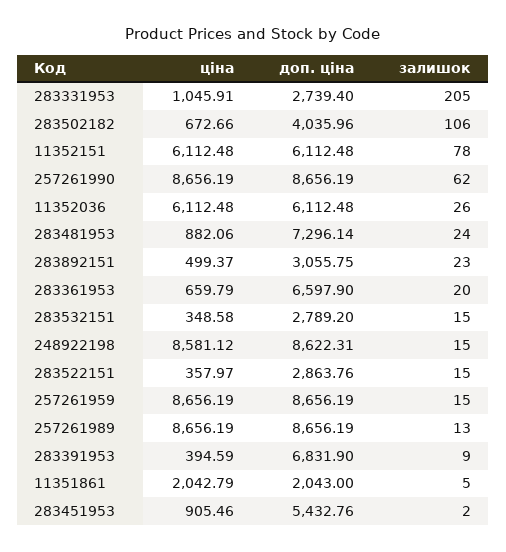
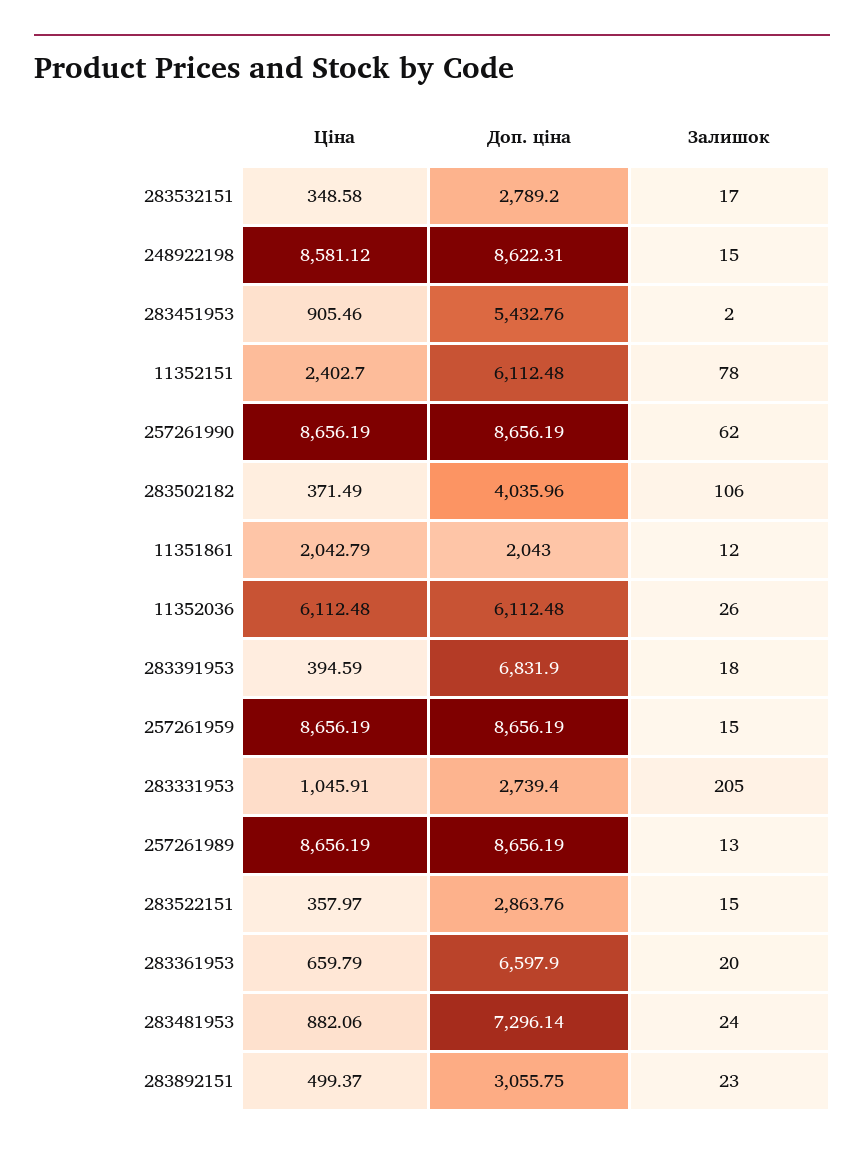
  {
    "ціна": {
      "283331953": 1045.91,
-     "283502182": 672.66,
+     "283502182": 371.49,
-     "11352151": 6112.48,
+     "11352151": 2402.7,
      "257261990": 8656.19,
      "11352036": 6112.48,
      "283481953": 882.06,
      "283892151": 499.37,
      "283361953": 659.79,
      "283532151": 348.58,
      "248922198": 8581.12,
      "283522151": 357.97,
      "257261959": 8656.19,
      "257261989": 8656.19,
      "283391953": 394.59,
      "11351861": 2042.79,
      "283451953": 905.46
    },
    "доп. ціна": {
      "283331953": 2739.4,
      "283502182": 4035.96,
      "11352151": 6112.48,
      "257261990": 8656.19,
      "11352036": 6112.48,
      "283481953": 7296.14,
      "283892151": 3055.75,
      "283361953": 6597.9,
      "283532151": 2789.2,
      "248922198": 8622.31,
      "283522151": 2863.76,
      "257261959": 8656.19,
      "257261989": 8656.19,
      "283391953": 6831.9,
      "11351861": 2043,
      "283451953": 5432.76
    },
    "залишок": {
      "283331953": 205,
      "283502182": 106,
      "11352151": 78,
      "257261990": 62,
      "11352036": 26,
      "283481953": 24,
      "283892151": 23,
      "283361953": 20,
-     "283532151": 15,
+     "283532151": 17,
      "248922198": 15,
      "283522151": 15,
      "257261959": 15,
      "257261989": 13,
-     "283391953": 9,
+     "283391953": 18,
-     "11351861": 5,
+     "11351861": 12,
      "283451953": 2
    }
  }

